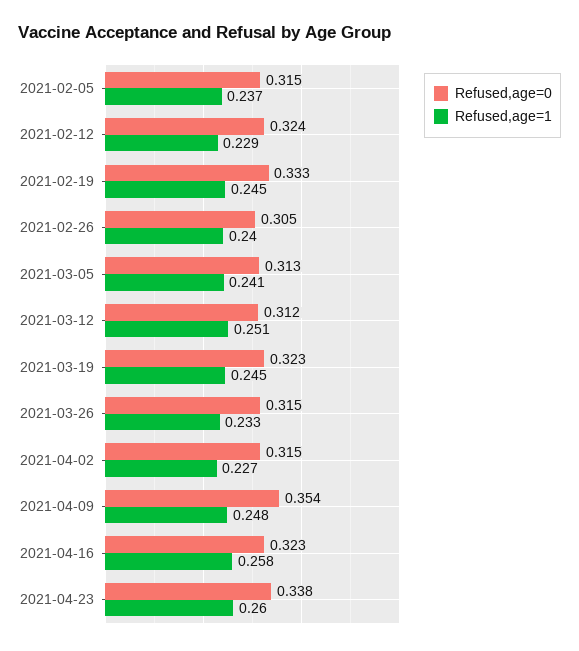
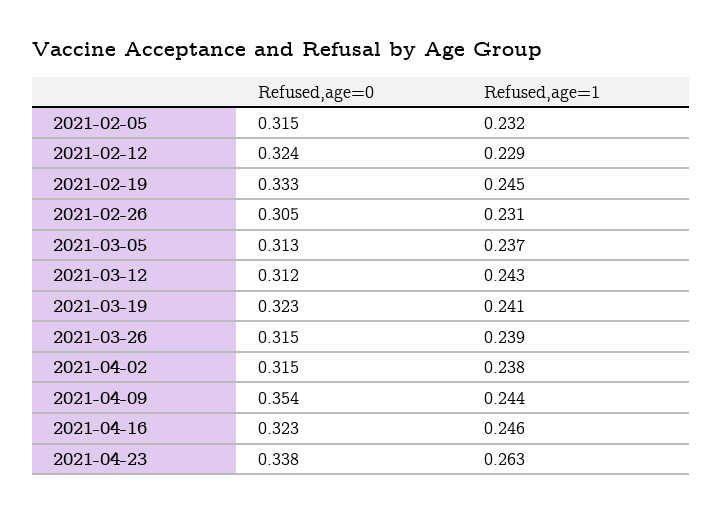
  {
    "Refused,age=0": {
      "2021-02-05": 0.315,
      "2021-02-12": 0.324,
      "2021-02-19": 0.333,
      "2021-02-26": 0.305,
      "2021-03-05": 0.313,
      "2021-03-12": 0.312,
      "2021-03-19": 0.323,
      "2021-03-26": 0.315,
      "2021-04-02": 0.315,
      "2021-04-09": 0.354,
      "2021-04-16": 0.323,
      "2021-04-23": 0.338
    },
    "Refused,age=1": {
-     "2021-02-05": 0.237,
+     "2021-02-05": 0.232,
      "2021-02-12": 0.229,
      "2021-02-19": 0.245,
-     "2021-02-26": 0.24,
+     "2021-02-26": 0.231,
-     "2021-03-05": 0.241,
+     "2021-03-05": 0.237,
-     "2021-03-12": 0.251,
+     "2021-03-12": 0.243,
-     "2021-03-19": 0.245,
+     "2021-03-19": 0.241,
-     "2021-03-26": 0.233,
+     "2021-03-26": 0.239,
-     "2021-04-02": 0.227,
+     "2021-04-02": 0.238,
-     "2021-04-09": 0.248,
+     "2021-04-09": 0.244,
-     "2021-04-16": 0.258,
+     "2021-04-16": 0.246,
-     "2021-04-23": 0.26
+     "2021-04-23": 0.263
    }
  }

